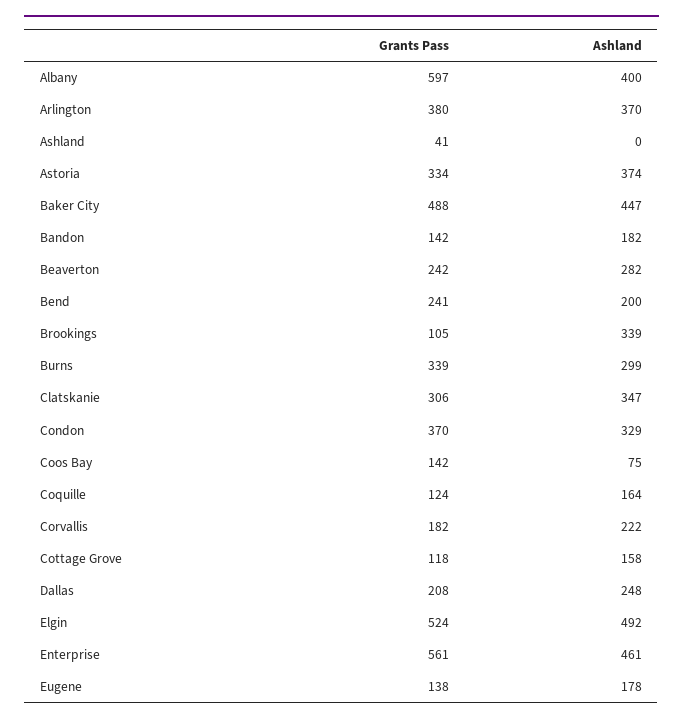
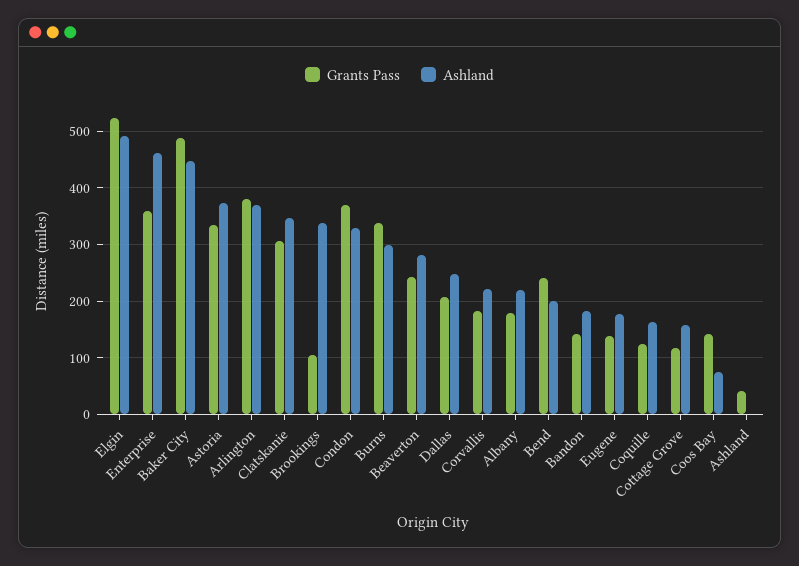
  {
    "Grants Pass": {
-     "Albany": 597,
+     "Albany": 180,
      "Arlington": 380,
      "Ashland": 41,
      "Astoria": 334,
      "Baker City": 488,
      "Bandon": 142,
      "Beaverton": 242,
      "Bend": 241,
      "Brookings": 105,
      "Burns": 339,
      "Clatskanie": 306,
      "Condon": 370,
      "Coos Bay": 142,
      "Coquille": 124,
      "Corvallis": 182,
      "Cottage Grove": 118,
      "Dallas": 208,
      "Elgin": 524,
-     "Enterprise": 561,
+     "Enterprise": 360,
      "Eugene": 138
    },
    "Ashland": {
-     "Albany": 400,
+     "Albany": 220,
      "Arlington": 370,
      "Ashland": 0,
      "Astoria": 374,
      "Baker City": 447,
      "Bandon": 182,
      "Beaverton": 282,
      "Bend": 200,
      "Brookings": 339,
      "Burns": 299,
      "Clatskanie": 347,
      "Condon": 329,
      "Coos Bay": 75,
      "Coquille": 164,
      "Corvallis": 222,
      "Cottage Grove": 158,
      "Dallas": 248,
      "Elgin": 492,
      "Enterprise": 461,
      "Eugene": 178
    }
  }

